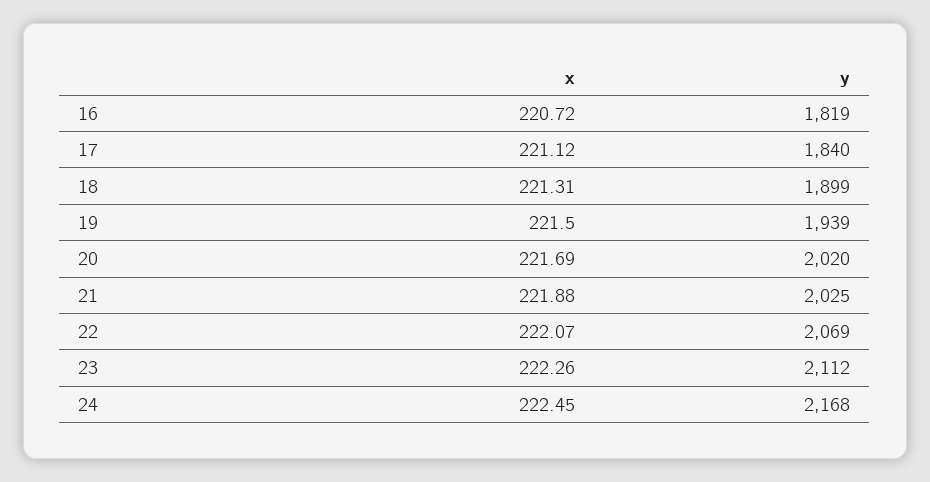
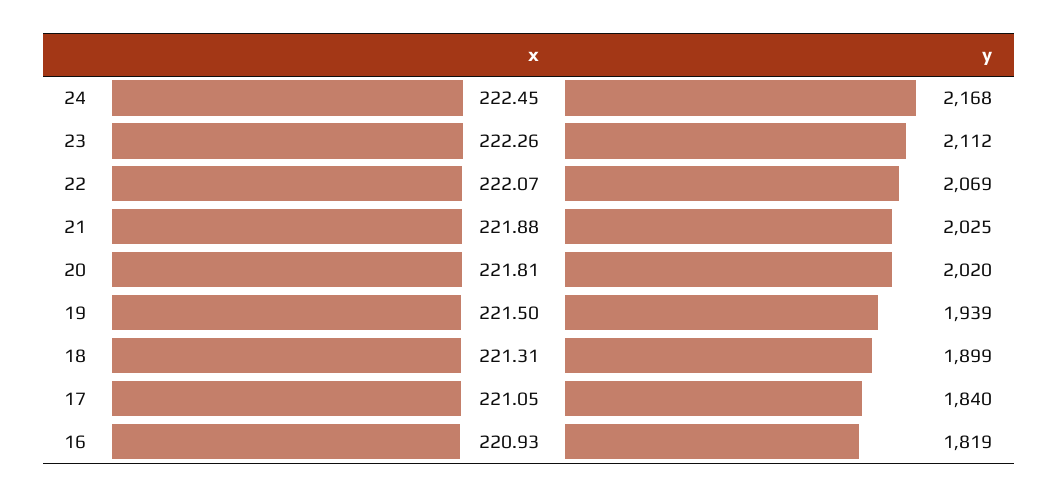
  {
    "x": {
-     "16": 220.72,
+     "16": 220.93,
-     "17": 221.12,
+     "17": 221.05,
      "18": 221.31,
      "19": 221.5,
-     "20": 221.69,
+     "20": 221.81,
      "21": 221.88,
      "22": 222.07,
      "23": 222.26,
      "24": 222.45
    },
    "y": {
      "16": 1819,
      "17": 1840,
      "18": 1899,
      "19": 1939,
      "20": 2020,
      "21": 2025,
      "22": 2069,
      "23": 2112,
      "24": 2168
    }
  }

